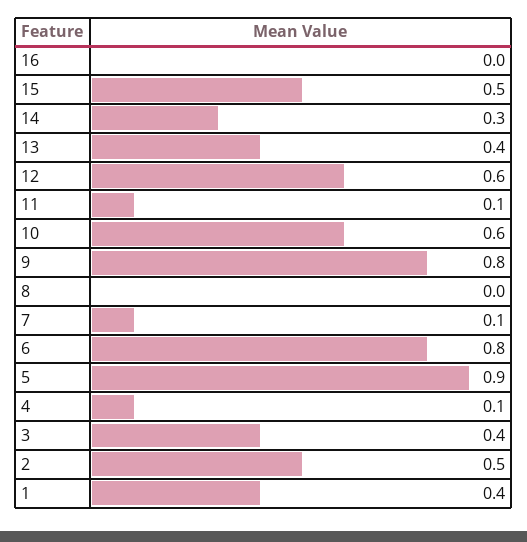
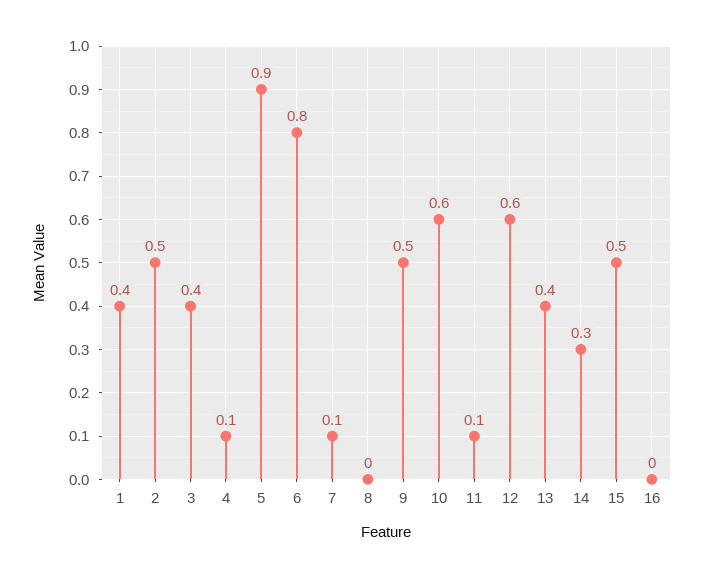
  {
    "16": 0,
    "15": 0.5,
    "14": 0.3,
    "13": 0.4,
    "12": 0.6,
    "11": 0.1,
    "10": 0.6,
-   "9": 0.8,
+   "9": 0.5,
    "8": 0,
    "7": 0.1,
    "6": 0.8,
    "5": 0.9,
    "4": 0.1,
    "3": 0.4,
    "2": 0.5,
    "1": 0.4
  }

